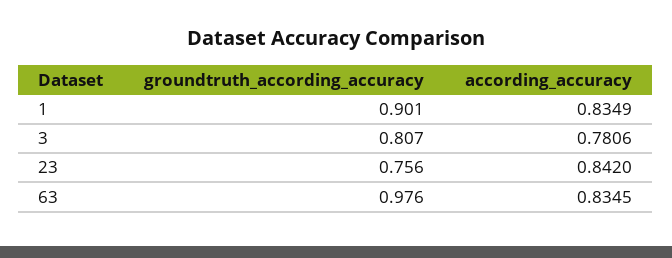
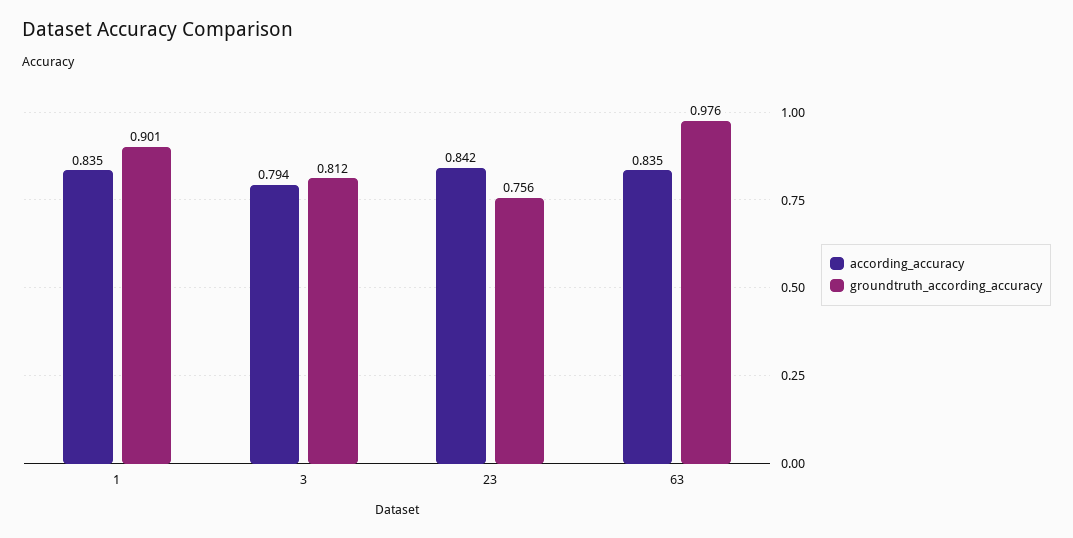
  {
    "groundtruth_according_accuracy": {
      "1": 0.901,
-     "3": 0.807,
+     "3": 0.812,
      "23": 0.756,
      "63": 0.976
    },
    "according_accuracy": {
      "1": 0.8349,
-     "3": 0.7806,
+     "3": 0.794,
      "23": 0.842,
      "63": 0.8345
    }
  }

